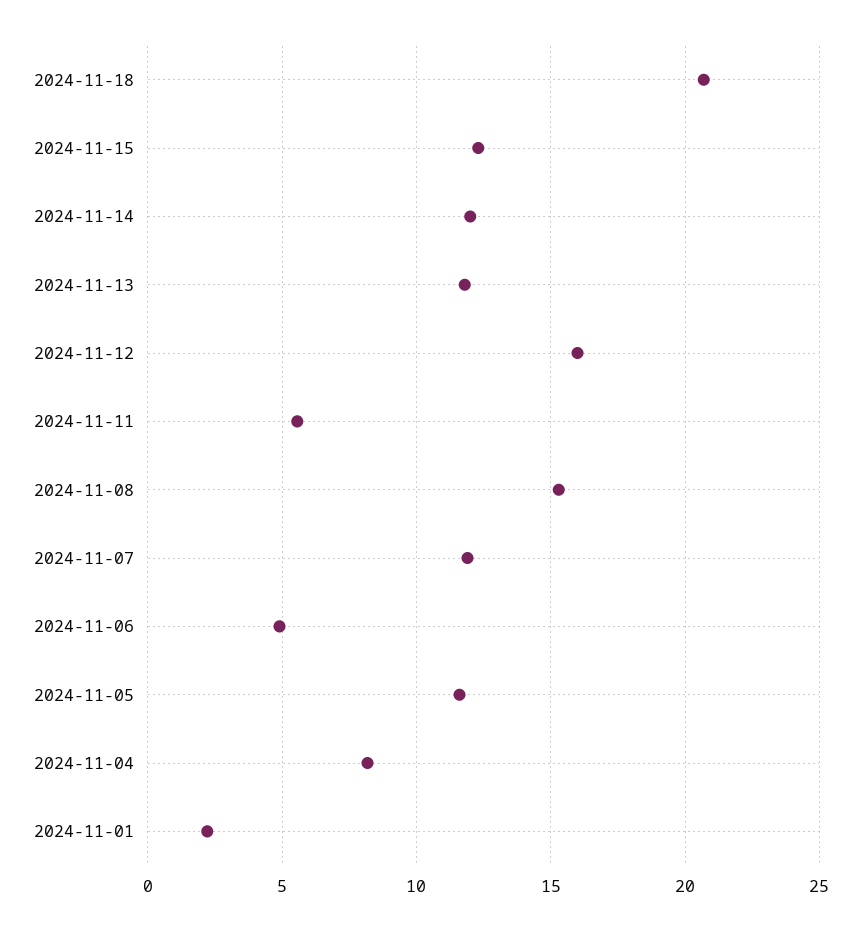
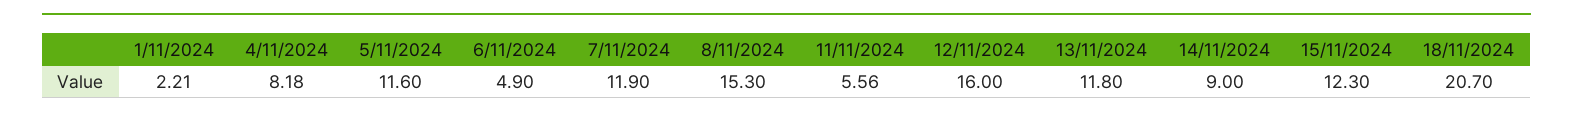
  {
    "2024-11-18": 20.7,
    "2024-11-15": 12.3,
-   "2024-11-14": 12,
+   "2024-11-14": 9,
    "2024-11-13": 11.8,
    "2024-11-12": 16,
    "2024-11-11": 5.56,
    "2024-11-08": 15.3,
    "2024-11-07": 11.9,
    "2024-11-06": 4.9,
    "2024-11-05": 11.6,
    "2024-11-04": 8.18,
    "2024-11-01": 2.21
  }

